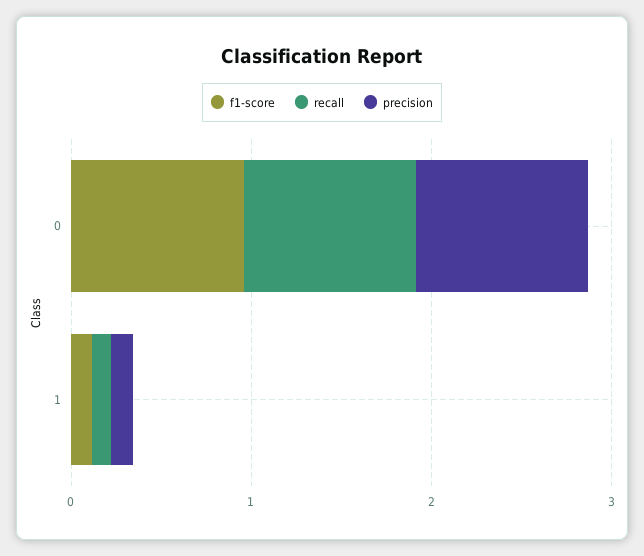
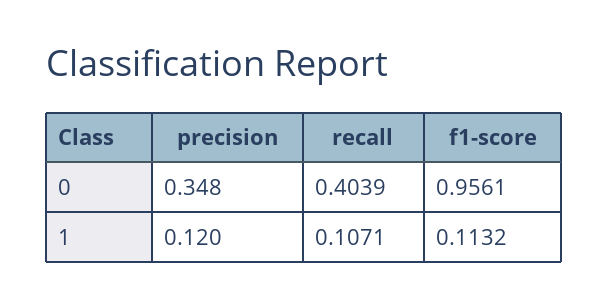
  {
    "f1-score": {
      "0": 0.9561,
      "1": 0.1132
    },
    "recall": {
-     "0": 1,
+     "0": 0.4039,
      "1": 0.1071
    },
    "precision": {
-     "0": 1,
+     "0": 0.348,
      "1": 0.12
    }
  }

